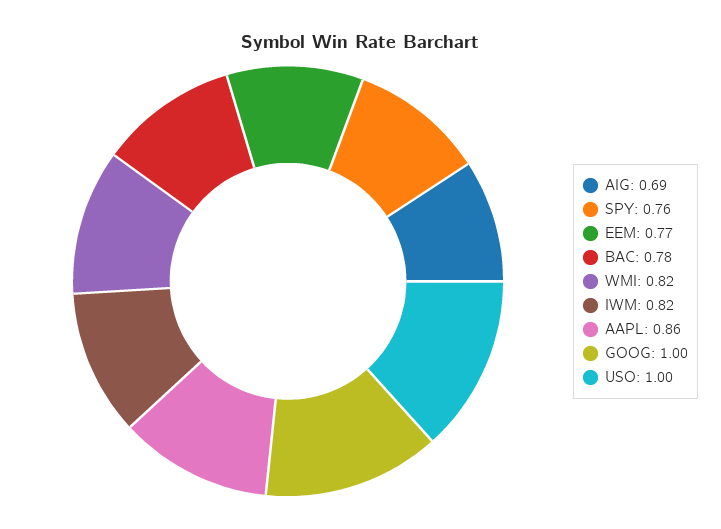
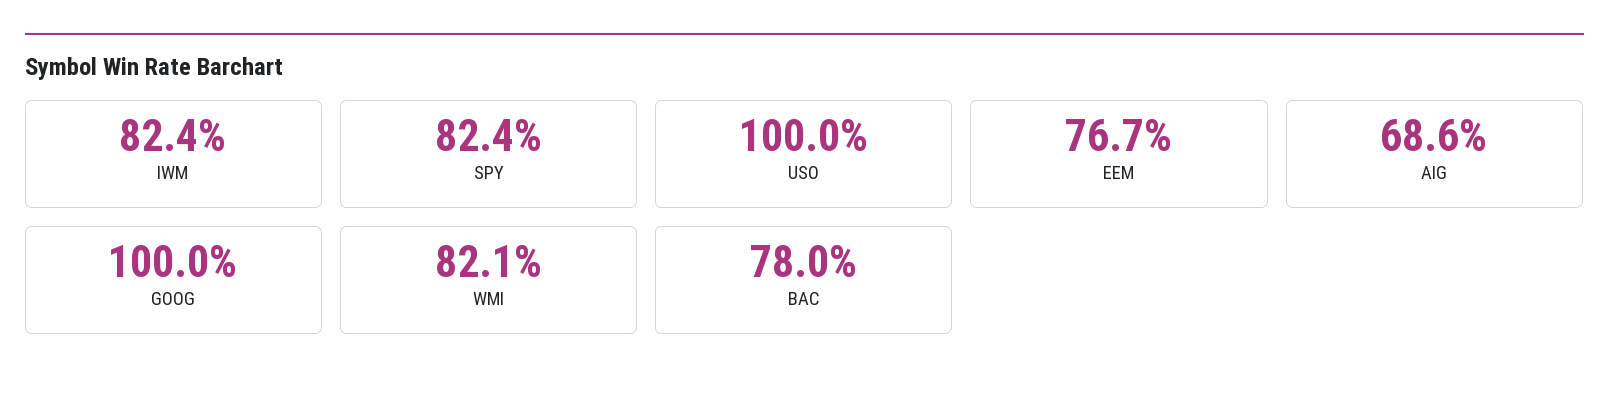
  {
    "AIG": 0.686,
-   "SPY": 0.76,
+   "SPY": 0.824,
    "EEM": 0.767,
    "BAC": 0.78,
    "WMI": 0.821,
    "IWM": 0.824,
-   "AAPL": 0.86,
    "GOOG": 1,
    "USO": 1
  }

